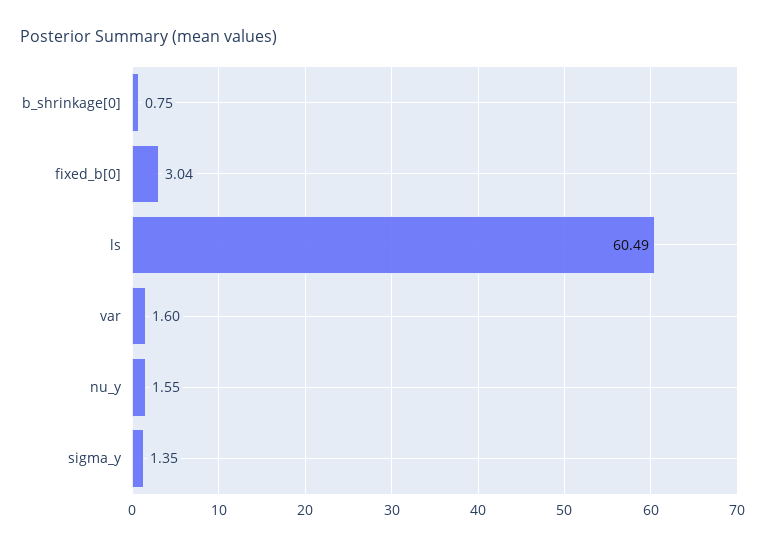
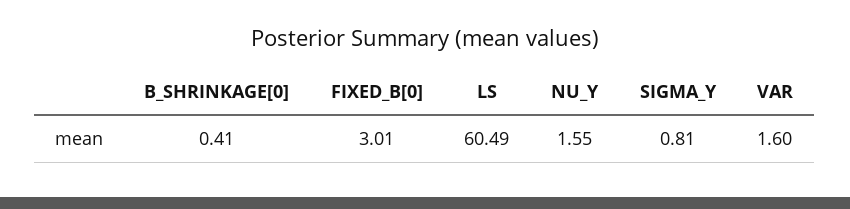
  {
-   "b_shrinkage[0]": 0.75,
+   "b_shrinkage[0]": 0.41,
-   "fixed_b[0]": 3.04,
+   "fixed_b[0]": 3.01,
    "ls": 60.49,
    "var": 1.6,
    "nu_y": 1.55,
-   "sigma_y": 1.35
+   "sigma_y": 0.81
  }

